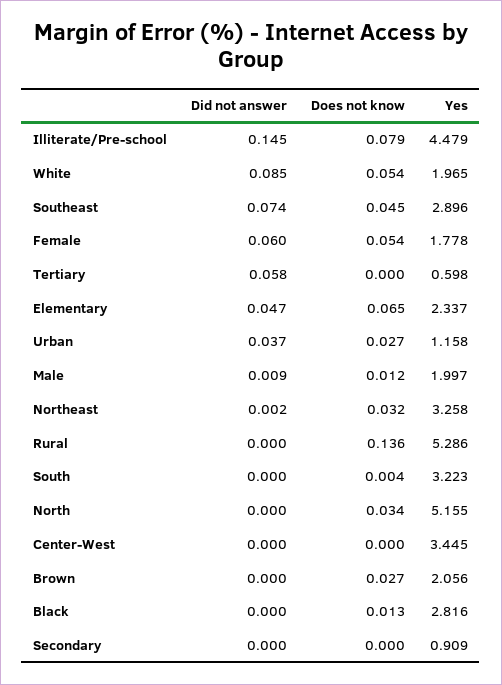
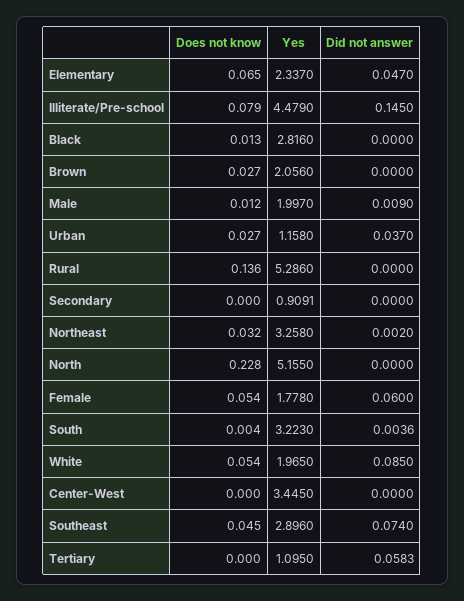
  {
    "Did not answer": {
      "Illiterate/Pre-school": 0.145,
      "White": 0.085,
      "Southeast": 0.074,
      "Female": 0.06,
      "Tertiary": 0.0583,
      "Elementary": 0.047,
      "Urban": 0.037,
      "Male": 0.009,
      "Northeast": 0.002,
      "Rural": 0,
-     "South": 0,
+     "South": 0.0036,
      "North": 0,
      "Center-West": 0,
      "Brown": 0,
      "Black": 0,
      "Secondary": 0
    },
    "Does not know": {
      "Illiterate/Pre-school": 0.079,
      "White": 0.054,
      "Southeast": 0.045,
      "Female": 0.054,
      "Tertiary": 0,
      "Elementary": 0.065,
      "Urban": 0.027,
      "Male": 0.012,
      "Northeast": 0.032,
      "Rural": 0.136,
      "South": 0.004,
-     "North": 0.034,
+     "North": 0.228,
      "Center-West": 0,
      "Brown": 0.027,
      "Black": 0.013,
      "Secondary": 0
    },
    "Yes": {
      "Illiterate/Pre-school": 4.479,
      "White": 1.965,
      "Southeast": 2.896,
      "Female": 1.778,
-     "Tertiary": 0.598,
+     "Tertiary": 1.095,
      "Elementary": 2.337,
      "Urban": 1.158,
      "Male": 1.997,
      "Northeast": 3.258,
      "Rural": 5.286,
      "South": 3.223,
      "North": 5.155,
      "Center-West": 3.445,
      "Brown": 2.056,
      "Black": 2.816,
      "Secondary": 0.9091
    }
  }

